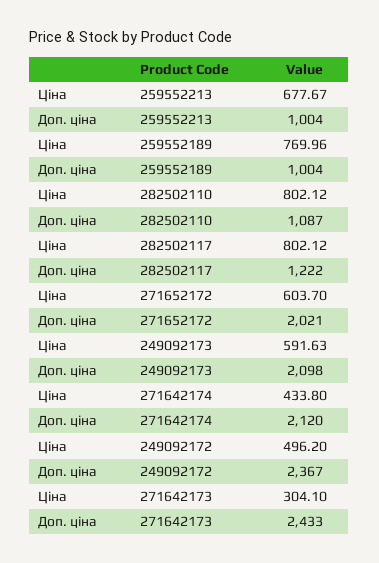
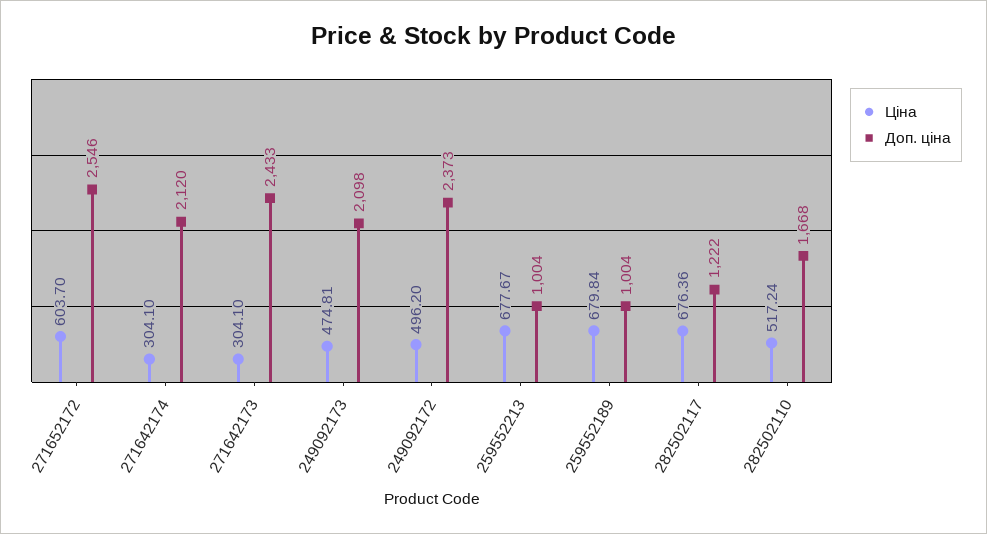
  {
    "Ціна": {
      "259552213": 677.67,
-     "259552189": 769.96,
+     "259552189": 679.84,
-     "282502110": 802.12,
+     "282502110": 517.24,
-     "282502117": 802.12,
+     "282502117": 676.36,
      "271652172": 603.7,
-     "249092173": 591.63,
+     "249092173": 474.81,
-     "271642174": 433.8,
+     "271642174": 304.1,
      "249092172": 496.2,
      "271642173": 304.1
    },
    "Доп. ціна": {
      "259552213": 1004,
      "259552189": 1004,
-     "282502110": 1087,
+     "282502110": 1668,
      "282502117": 1222,
-     "271652172": 2021,
+     "271652172": 2546,
      "249092173": 2098,
      "271642174": 2120,
-     "249092172": 2367,
+     "249092172": 2373,
      "271642173": 2433
    }
  }

